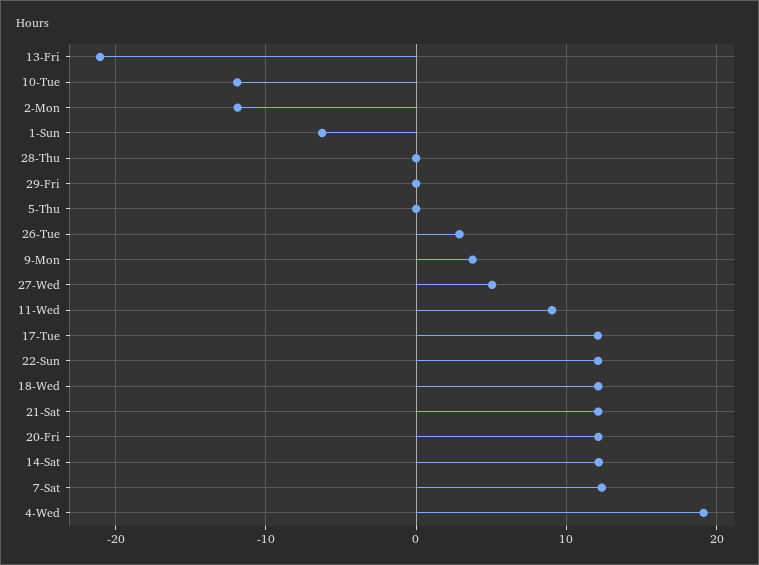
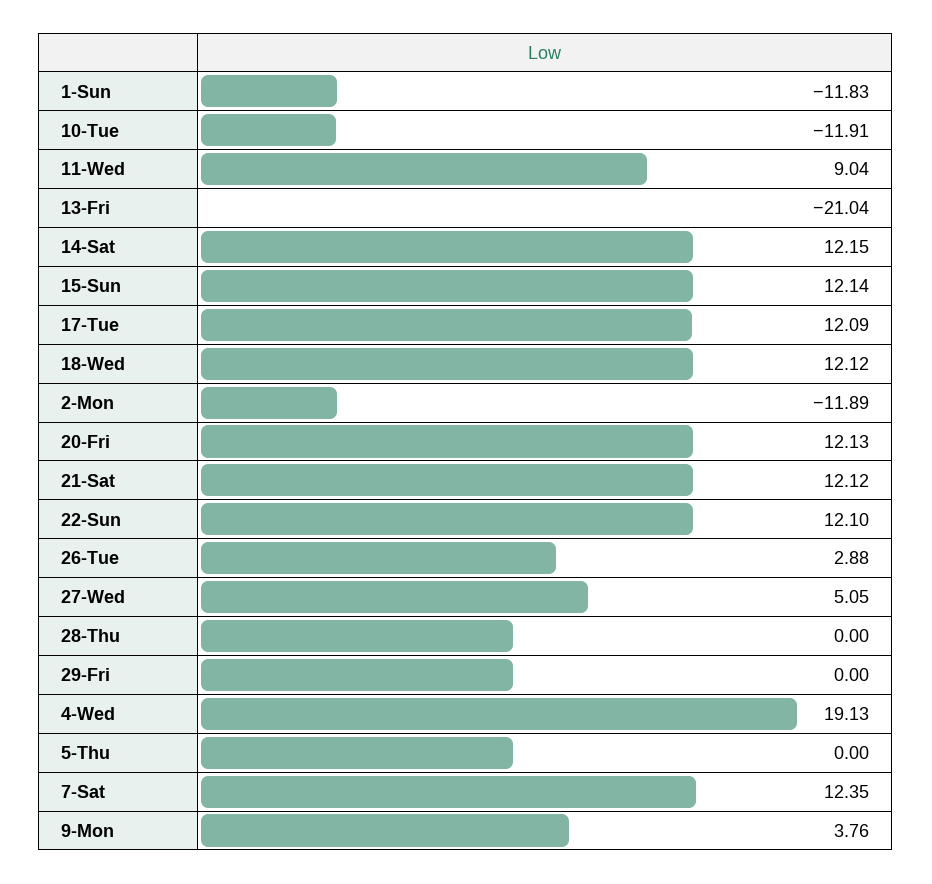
  {
    "13-Fri": -21.04,
    "10-Tue": -11.91,
    "2-Mon": -11.89,
-   "1-Sun": -6,
+   "1-Sun": -11.83,
    "28-Thu": 0,
    "29-Fri": 0,
    "5-Thu": 0,
    "26-Tue": 2.88,
    "9-Mon": 3.76,
    "27-Wed": 5.05,
    "11-Wed": 9.04,
    "17-Tue": 12.09,
    "22-Sun": 12.1,
    "18-Wed": 12.12,
    "21-Sat": 12.12,
    "20-Fri": 12.13,
    "14-Sat": 12.15,
    "7-Sat": 12.35,
-   "4-Wed": 19.13
+   "4-Wed": 19.13,
+   "15-Sun": 12.14
  }

